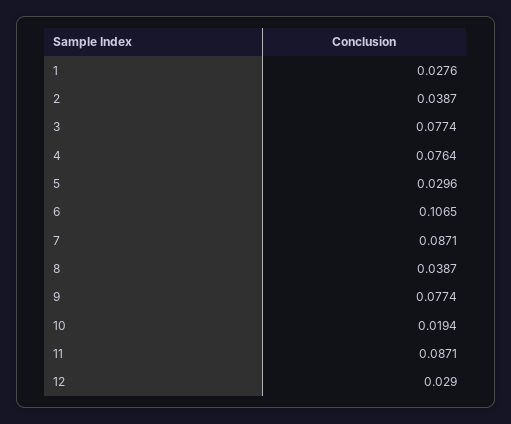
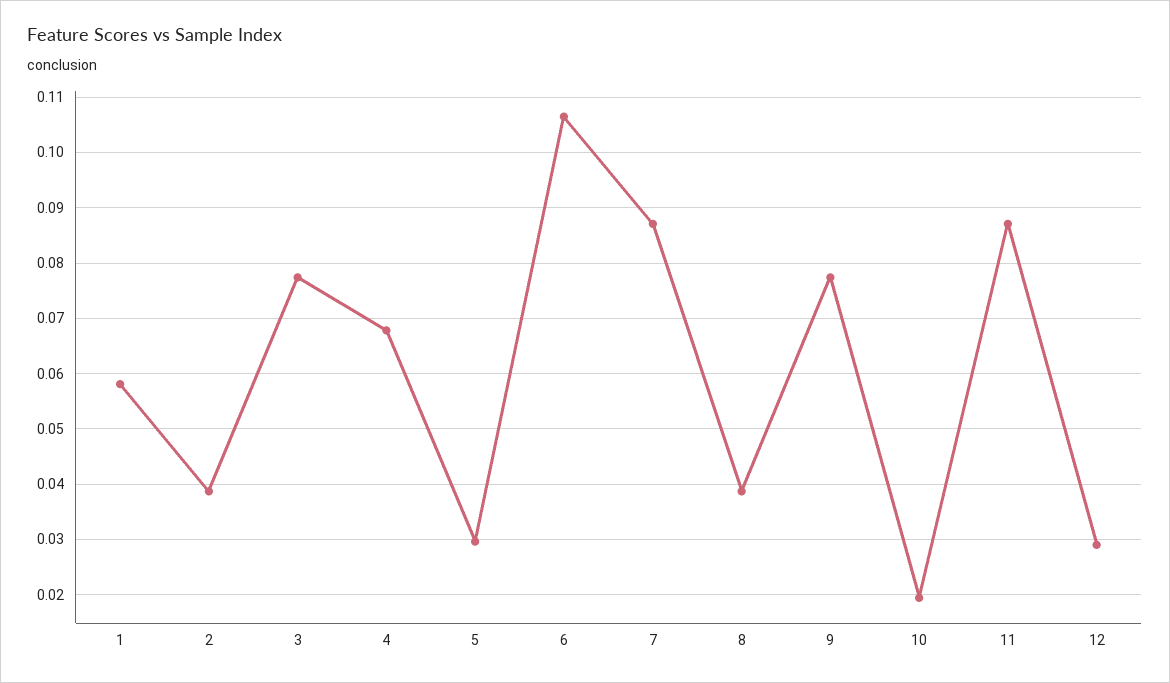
  {
-   "1": 0.0276,
+   "1": 0.058,
    "2": 0.0387,
    "3": 0.0774,
-   "4": 0.0764,
+   "4": 0.068,
    "5": 0.0296,
    "6": 0.1065,
    "7": 0.0871,
    "8": 0.0387,
    "9": 0.0774,
    "10": 0.0194,
    "11": 0.0871,
    "12": 0.029
  }

